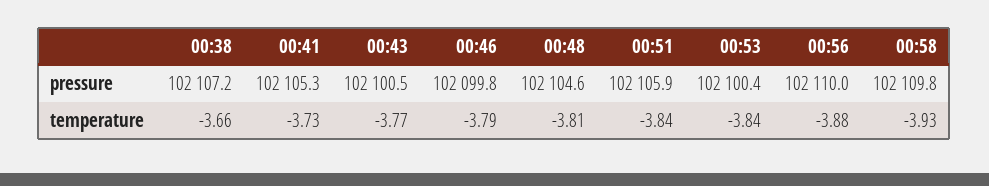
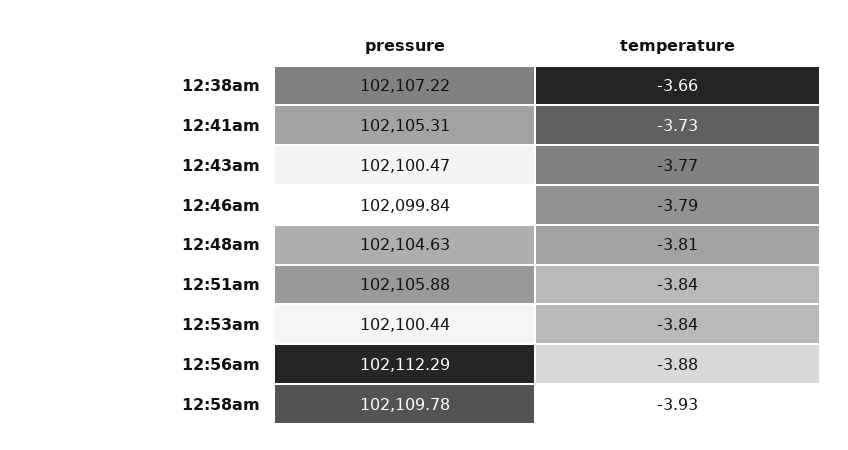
  {
    "00:38": {
      "pressure": 102107.22,
      "temperature": -3.66
    },
    "00:41": {
      "pressure": 102105.31,
      "temperature": -3.73
    },
    "00:43": {
      "pressure": 102100.47,
      "temperature": -3.77
    },
    "00:46": {
      "pressure": 102099.84,
      "temperature": -3.79
    },
    "00:48": {
      "pressure": 102104.63,
      "temperature": -3.81
    },
    "00:51": {
      "pressure": 102105.88,
      "temperature": -3.84
    },
    "00:53": {
      "pressure": 102100.44,
      "temperature": -3.84
    },
    "00:56": {
-     "pressure": 102110,
+     "pressure": 102112.29,
      "temperature": -3.88
    },
    "00:58": {
      "pressure": 102109.78,
      "temperature": -3.93
    }
  }

